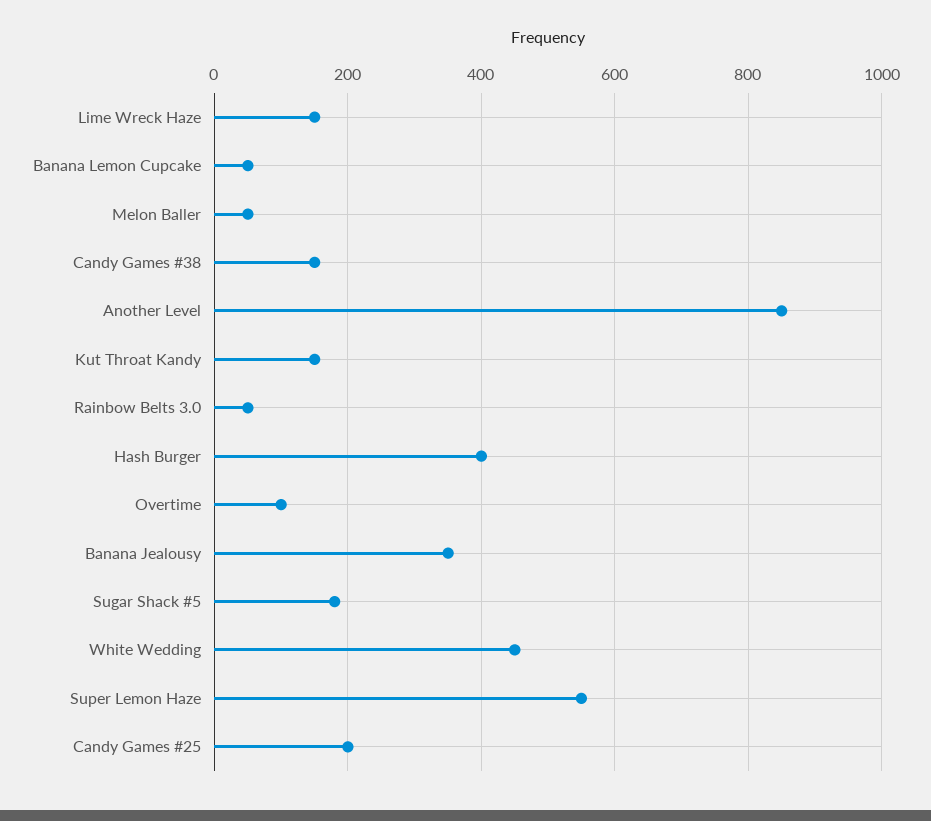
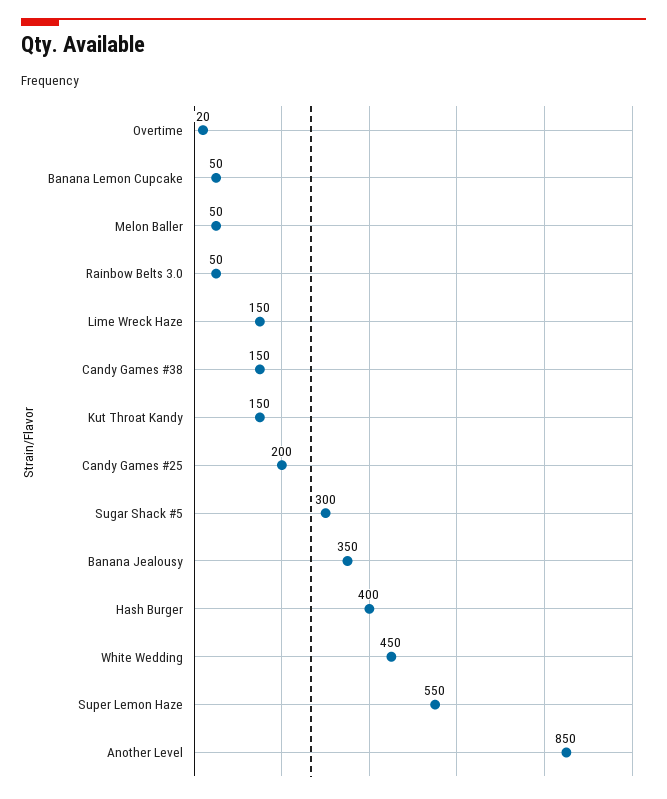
  {
    "Lime Wreck Haze": 150,
    "Banana Lemon Cupcake": 50,
    "Melon Baller": 50,
    "Candy Games #38": 150,
    "Another Level": 850,
    "Kut Throat Kandy": 150,
    "Rainbow Belts 3.0": 50,
    "Hash Burger": 400,
-   "Overtime": 100,
+   "Overtime": 20,
    "Banana Jealousy": 350,
-   "Sugar Shack #5": 180,
+   "Sugar Shack #5": 300,
    "White Wedding": 450,
    "Super Lemon Haze": 550,
    "Candy Games #25": 200
  }

